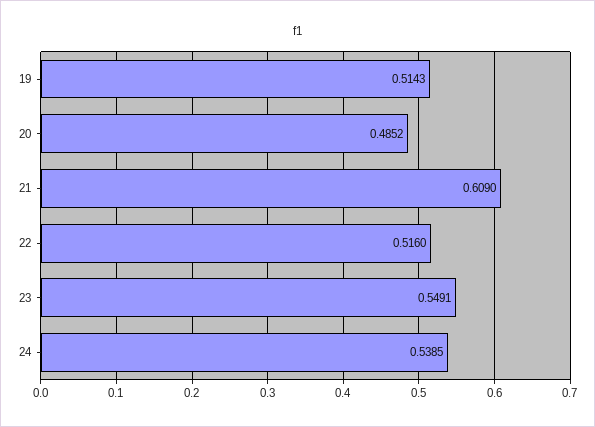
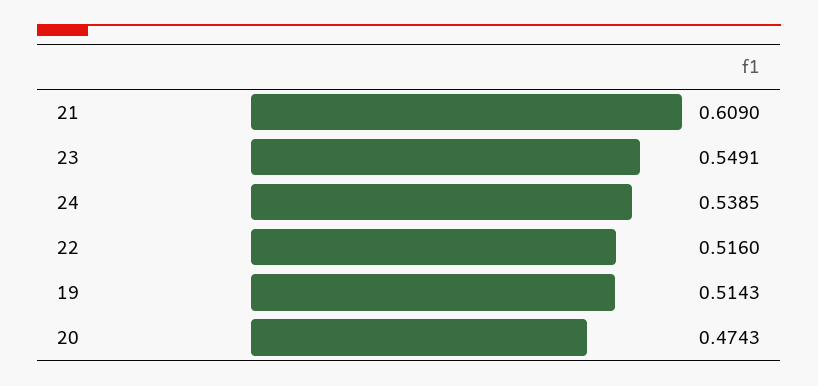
  {
    "19": 0.5143,
-   "20": 0.4852,
+   "20": 0.4743,
    "21": 0.609,
    "22": 0.516,
    "23": 0.5491,
    "24": 0.5385
  }

